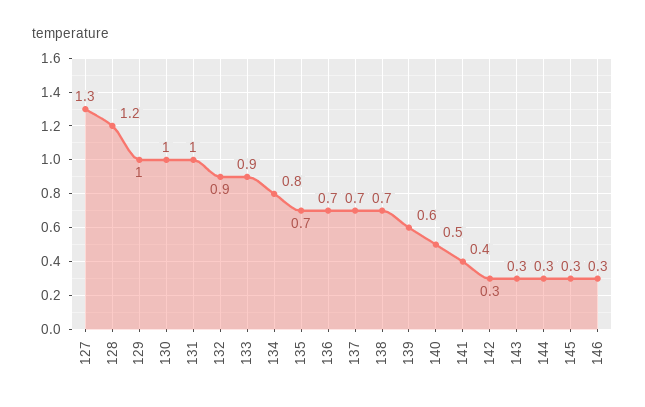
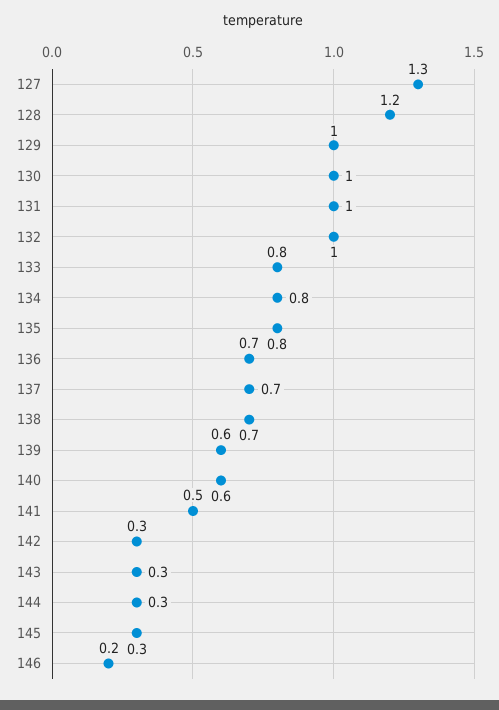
  {
    "127": 1.3,
    "128": 1.2,
    "129": 1,
    "130": 1,
    "131": 1,
-   "132": 0.9,
+   "132": 1,
-   "133": 0.9,
+   "133": 0.8,
    "134": 0.8,
-   "135": 0.7,
+   "135": 0.8,
    "136": 0.7,
    "137": 0.7,
    "138": 0.7,
    "139": 0.6,
-   "140": 0.5,
+   "140": 0.6,
-   "141": 0.4,
+   "141": 0.5,
    "142": 0.3,
    "143": 0.3,
    "144": 0.3,
    "145": 0.3,
-   "146": 0.3
+   "146": 0.2
  }

